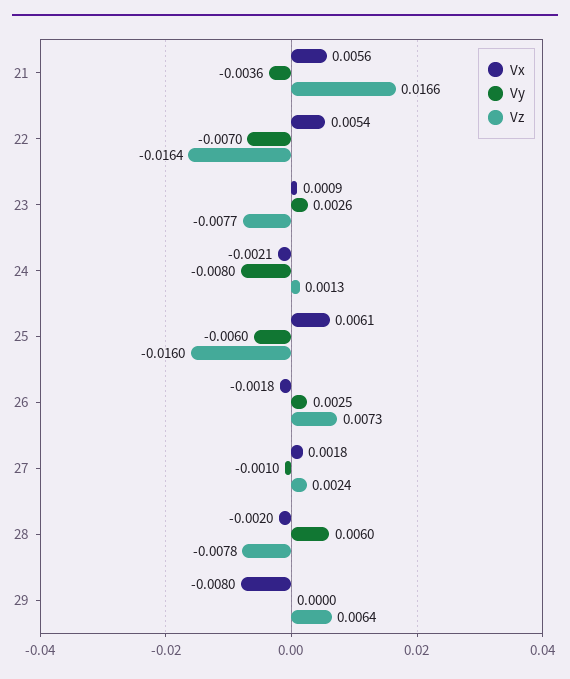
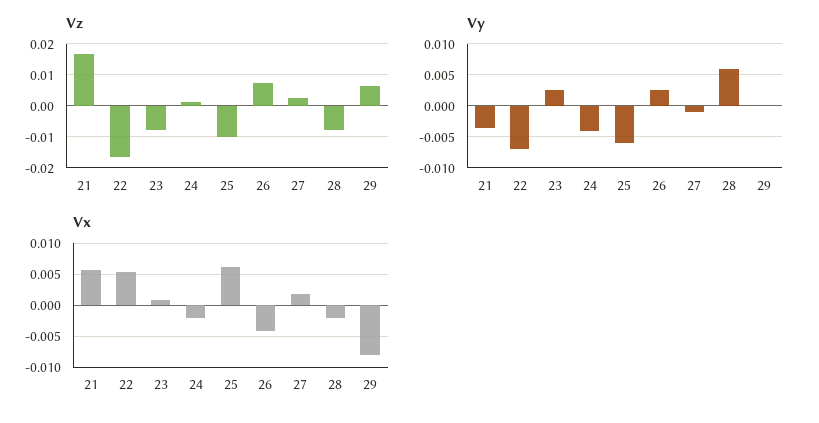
  {
    "Vx": {
      "21": 0.0056,
      "22": 0.0054,
      "23": 0.0009,
      "24": -0.0021,
      "25": 0.0061,
-     "26": -0.0018,
+     "26": -0.004,
      "27": 0.0018,
      "28": -0.002,
      "29": -0.008
    },
    "Vy": {
      "21": -0.0036,
      "22": -0.007,
      "23": 0.0026,
-     "24": -0.008,
+     "24": -0.004,
      "25": -0.006,
      "26": 0.0025,
      "27": -0.001,
      "28": 0.006,
      "29": 0
    },
    "Vz": {
      "21": 0.0166,
      "22": -0.0164,
      "23": -0.0077,
      "24": 0.0013,
-     "25": -0.016,
+     "25": -0.01,
      "26": 0.0073,
      "27": 0.0024,
      "28": -0.0078,
      "29": 0.0064
    }
  }

